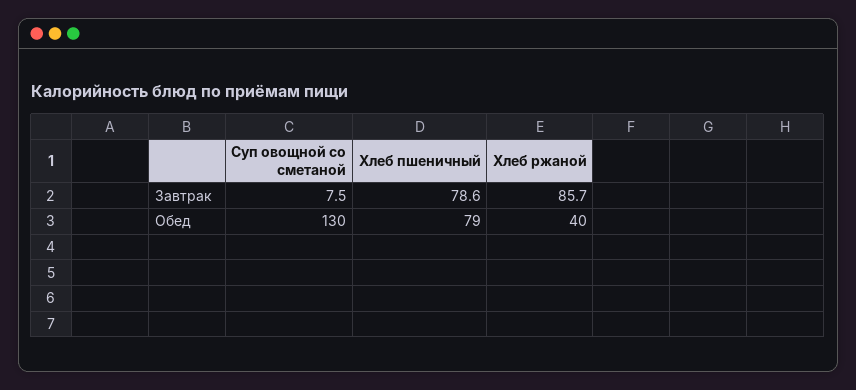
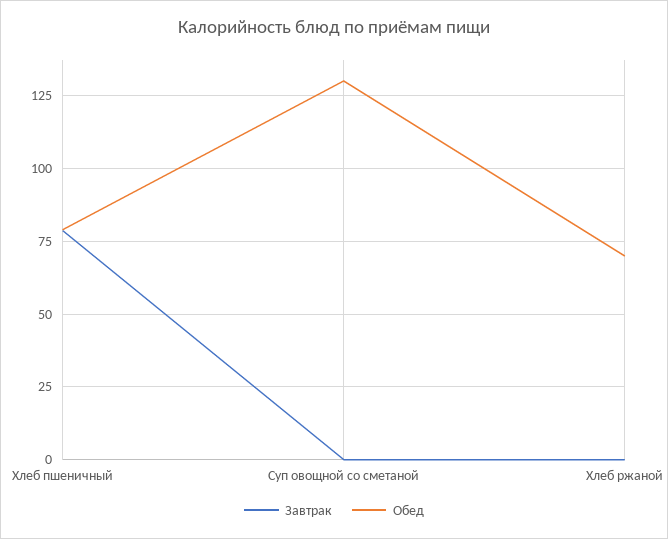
  {
    "Завтрак": {
-     "Суп овощной со сметаной": 7.5,
+     "Суп овощной со сметаной": 0,
      "Хлеб пшеничный": 78.6,
-     "Хлеб ржаной": 85.7
+     "Хлеб ржаной": 0
    },
    "Обед": {
      "Суп овощной со сметаной": 130,
      "Хлеб пшеничный": 79,
-     "Хлеб ржаной": 40
+     "Хлеб ржаной": 70
    }
  }

